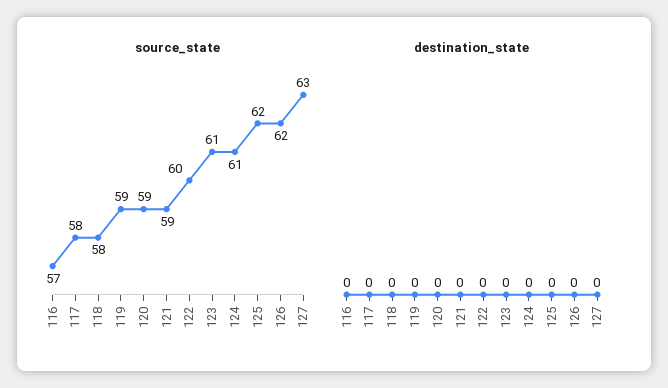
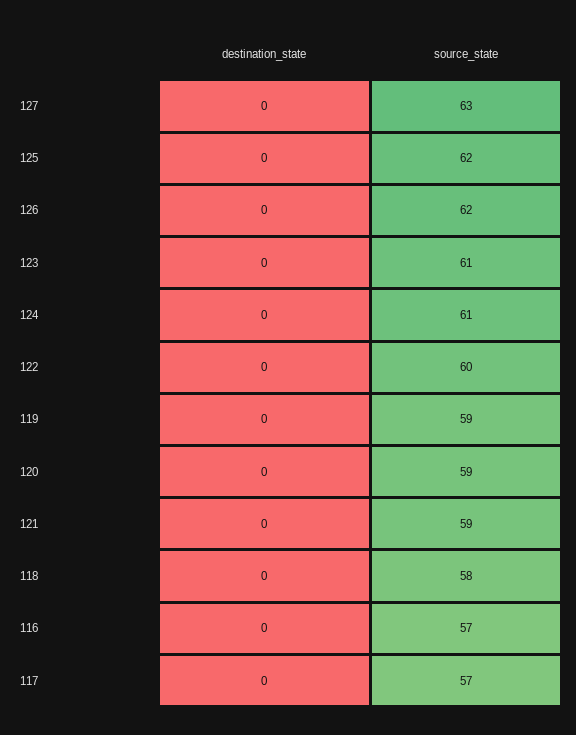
  {
    "source_state": {
      "116": 57,
-     "117": 58,
+     "117": 57,
      "118": 58,
      "119": 59,
      "120": 59,
      "121": 59,
      "122": 60,
      "123": 61,
      "124": 61,
      "125": 62,
      "126": 62,
      "127": 63
    },
    "destination_state": {
      "116": 0,
      "117": 0,
      "118": 0,
      "119": 0,
      "120": 0,
      "121": 0,
      "122": 0,
      "123": 0,
      "124": 0,
      "125": 0,
      "126": 0,
      "127": 0
    }
  }

